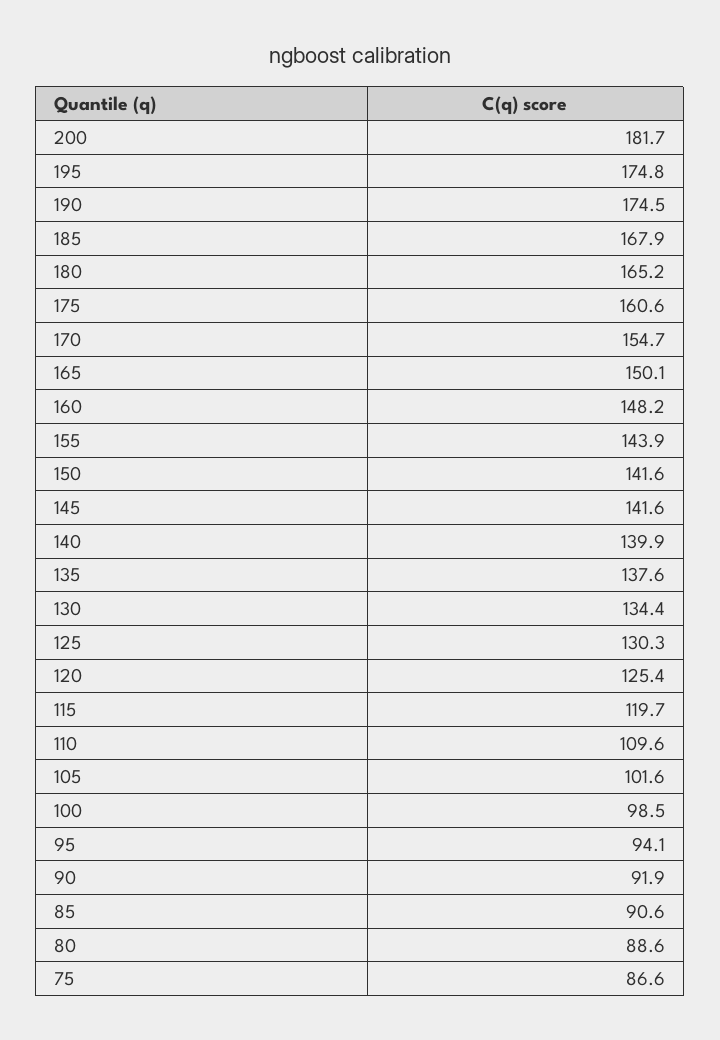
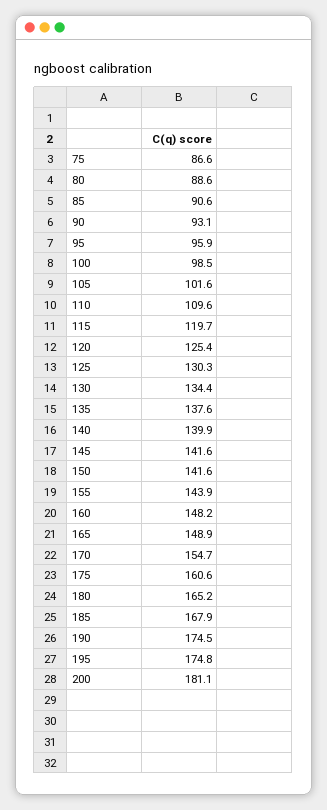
  {
-   "200": 181.7,
+   "200": 181.1,
    "195": 174.8,
    "190": 174.5,
    "185": 167.9,
    "180": 165.2,
    "175": 160.6,
    "170": 154.7,
-   "165": 150.1,
+   "165": 148.9,
    "160": 148.2,
    "155": 143.9,
    "150": 141.6,
    "145": 141.6,
    "140": 139.9,
    "135": 137.6,
    "130": 134.4,
    "125": 130.3,
    "120": 125.4,
    "115": 119.7,
    "110": 109.6,
    "105": 101.6,
    "100": 98.5,
-   "95": 94.1,
+   "95": 95.9,
-   "90": 91.9,
+   "90": 93.1,
    "85": 90.6,
    "80": 88.6,
    "75": 86.6
  }

